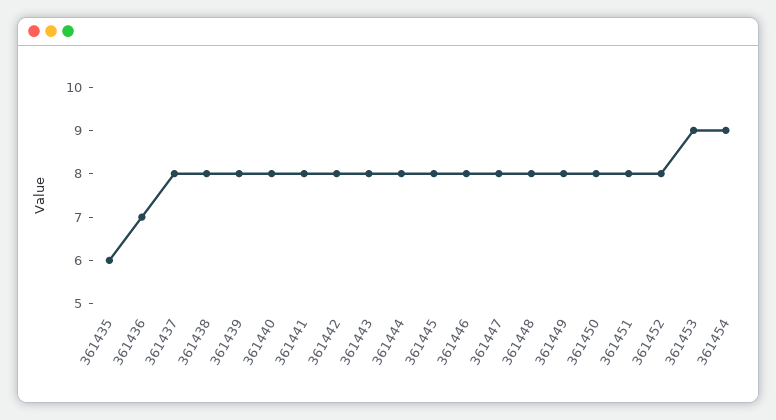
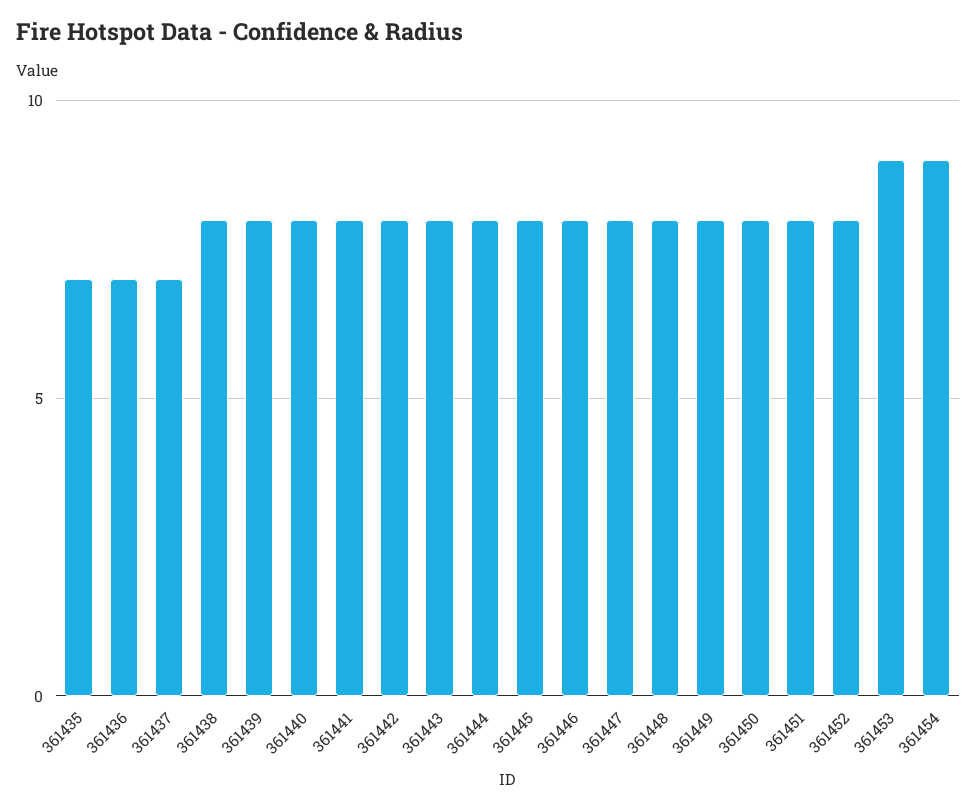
  {
-   "361435": 6,
+   "361435": 7,
    "361436": 7,
-   "361437": 8,
+   "361437": 7,
    "361438": 8,
    "361439": 8,
    "361440": 8,
    "361441": 8,
    "361442": 8,
    "361443": 8,
    "361444": 8,
    "361445": 8,
    "361446": 8,
    "361447": 8,
    "361448": 8,
    "361449": 8,
    "361450": 8,
    "361451": 8,
    "361452": 8,
    "361453": 9,
    "361454": 9
  }

